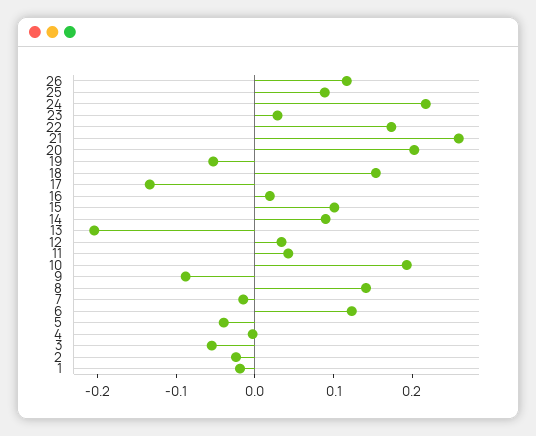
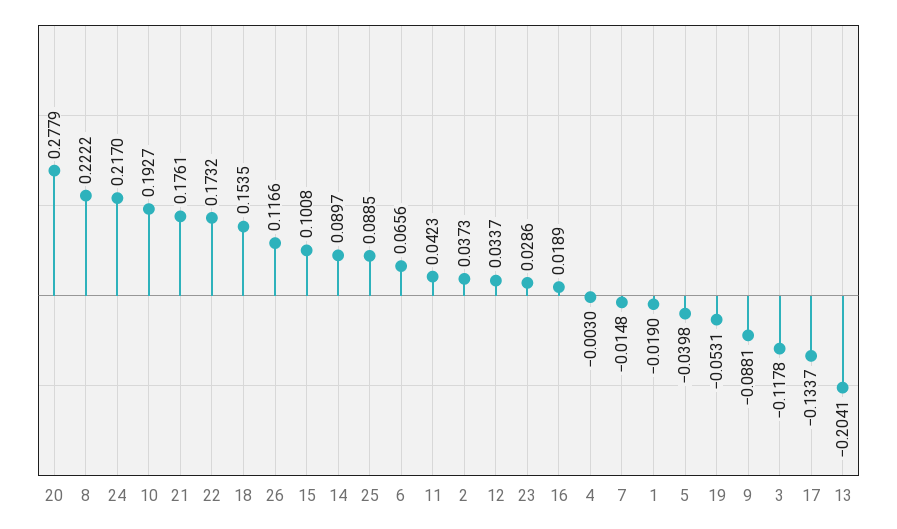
  {
    "26": 0.1166,
    "25": 0.0885,
    "24": 0.217,
    "23": 0.0286,
    "22": 0.1732,
-   "21": 0.26,
+   "21": 0.1761,
-   "20": 0.2,
+   "20": 0.2779,
    "19": -0.0531,
    "18": 0.1535,
    "17": -0.1337,
    "16": 0.0189,
    "15": 0.1008,
    "14": 0.0897,
    "13": -0.2041,
    "12": 0.0337,
    "11": 0.0423,
    "10": 0.1927,
    "9": -0.0881,
-   "8": 0.14,
+   "8": 0.2222,
    "7": -0.0148,
-   "6": 0.12,
+   "6": 0.0656,
    "5": -0.0398,
    "4": -0.003,
-   "3": -0.06,
+   "3": -0.1178,
-   "2": -0.02,
+   "2": 0.0373,
    "1": -0.019
  }

